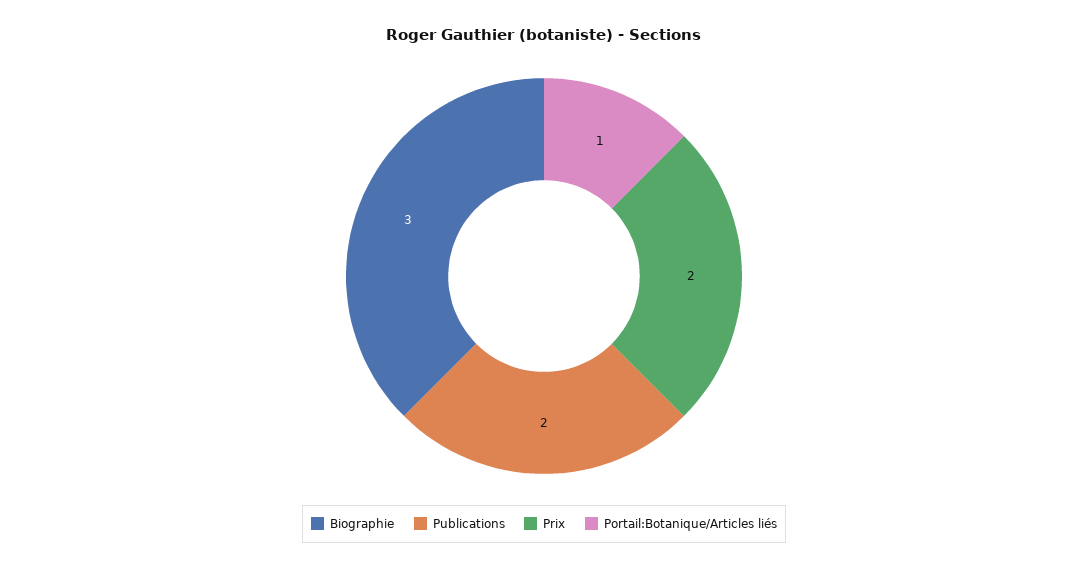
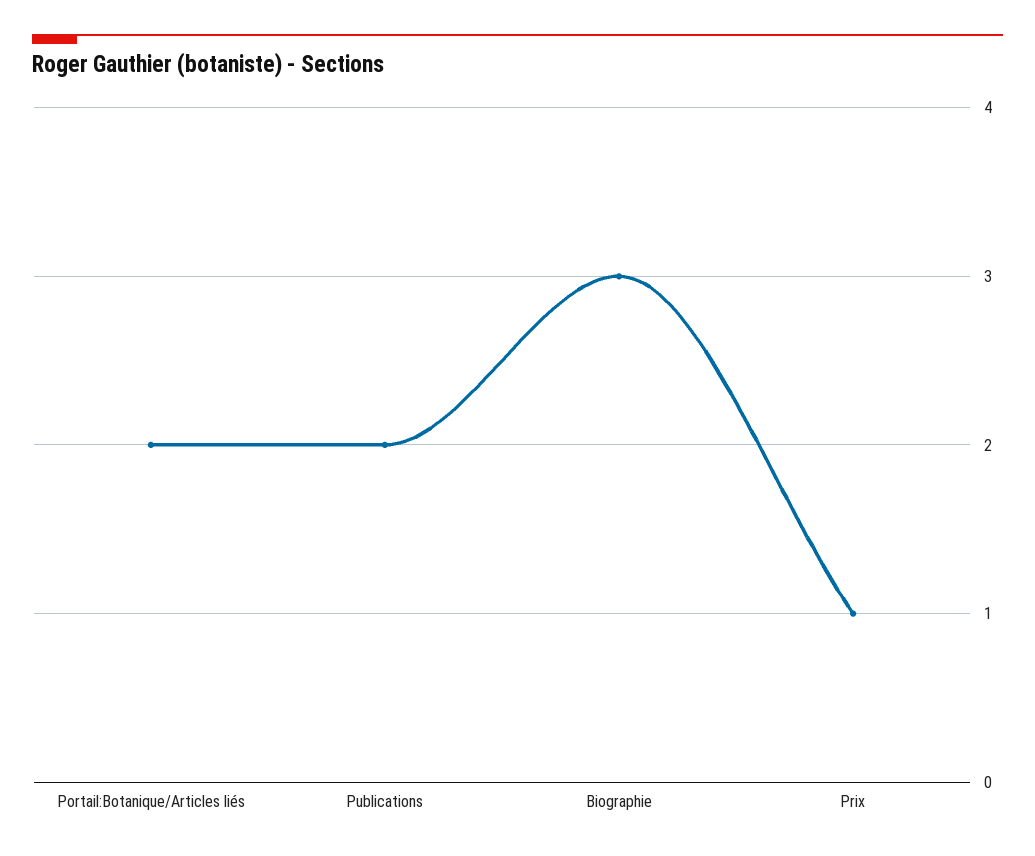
  {
    "Biographie": 3,
    "Publications": 2,
-   "Prix": 2,
+   "Prix": 1,
-   "Portail:Botanique/Articles liés": 1
+   "Portail:Botanique/Articles liés": 2
  }

